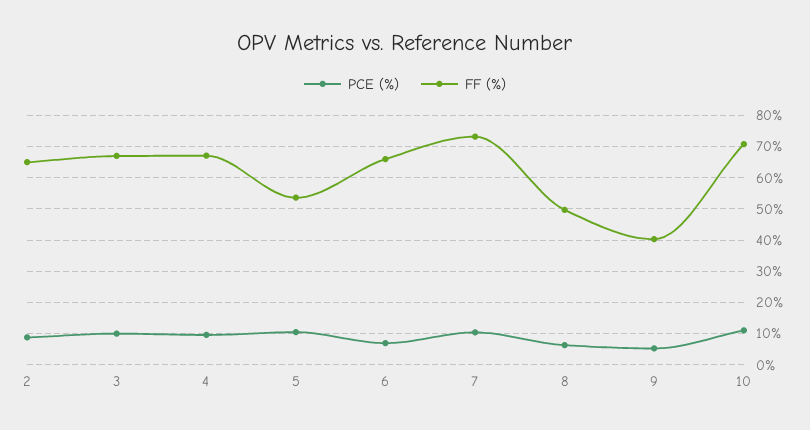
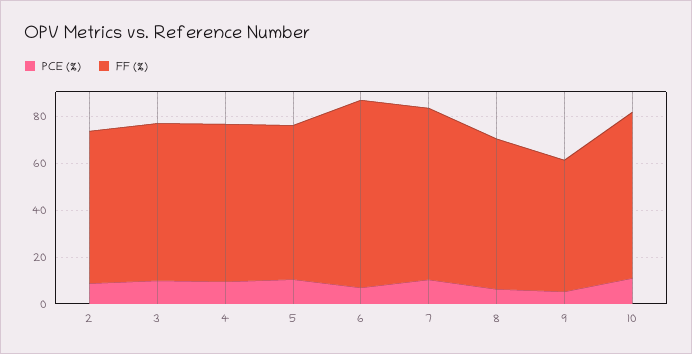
  {
    "PCE (%)": {
      "2": 8,
      "3": 10,
      "4": 10,
      "5": 10,
      "6": 6,
      "7": 10,
      "8": 6,
      "9": 6,
      "10": 12
    },
    "FF (%)": {
      "2": 66,
      "3": 68,
      "4": 68,
-     "5": 54,
+     "5": 65,
-     "6": 66,
+     "6": 80,
      "7": 74,
-     "8": 50,
+     "8": 65,
-     "9": 40,
+     "9": 55,
      "10": 70
    }
  }

